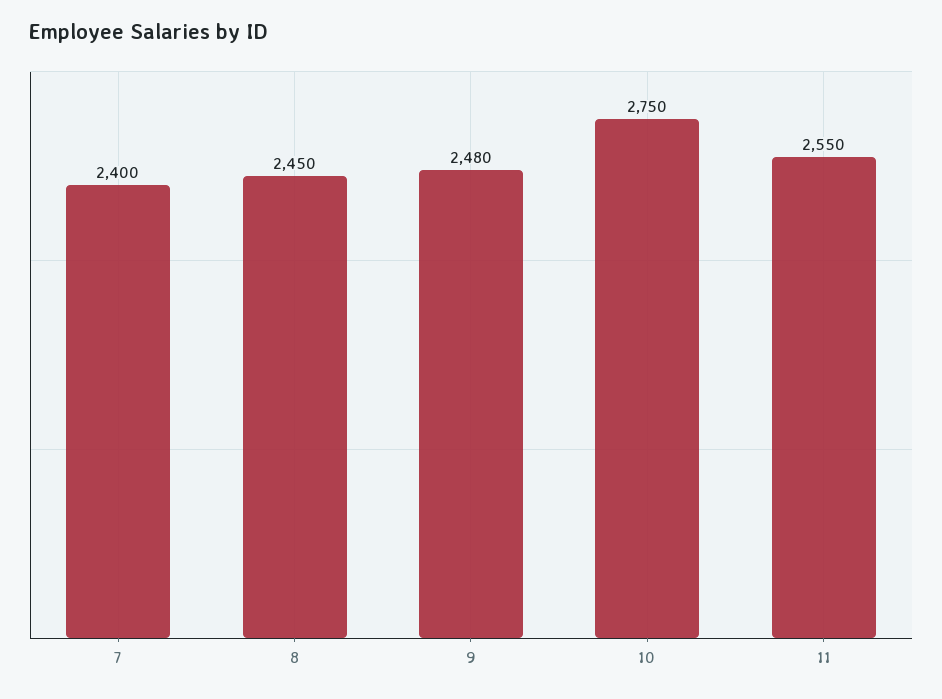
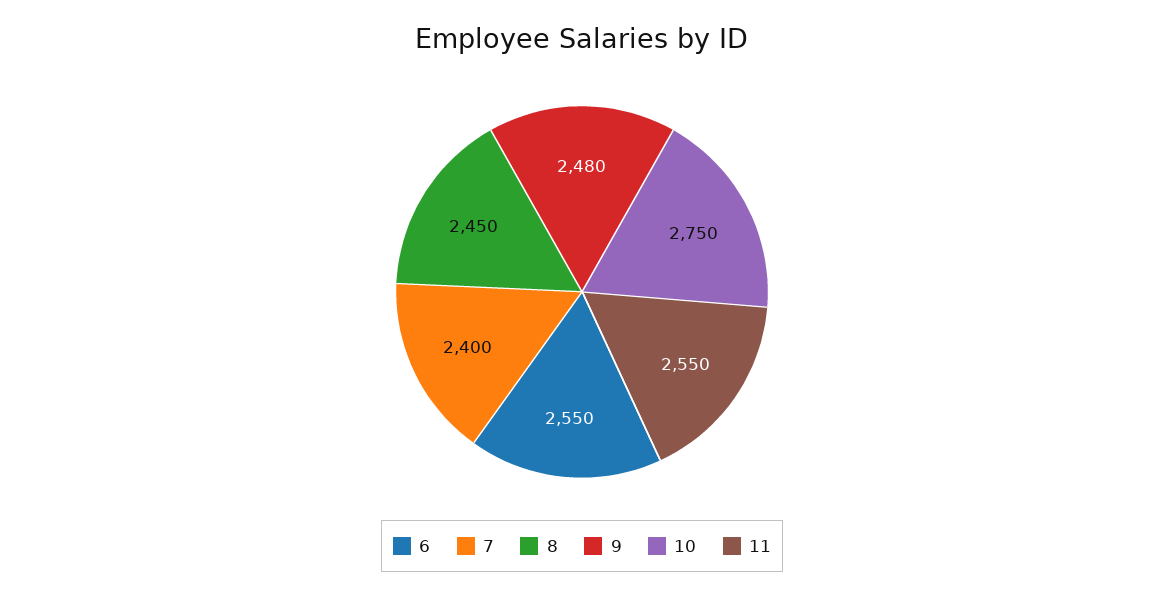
  {
    "7": 2400,
    "8": 2450,
    "9": 2480,
    "10": 2750,
-   "11": 2550
+   "11": 2550,
+   "6": 2550
  }

